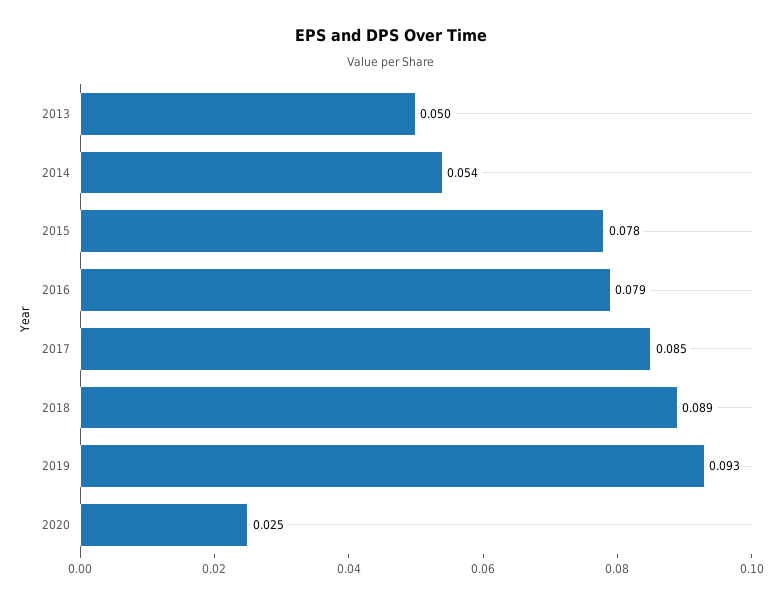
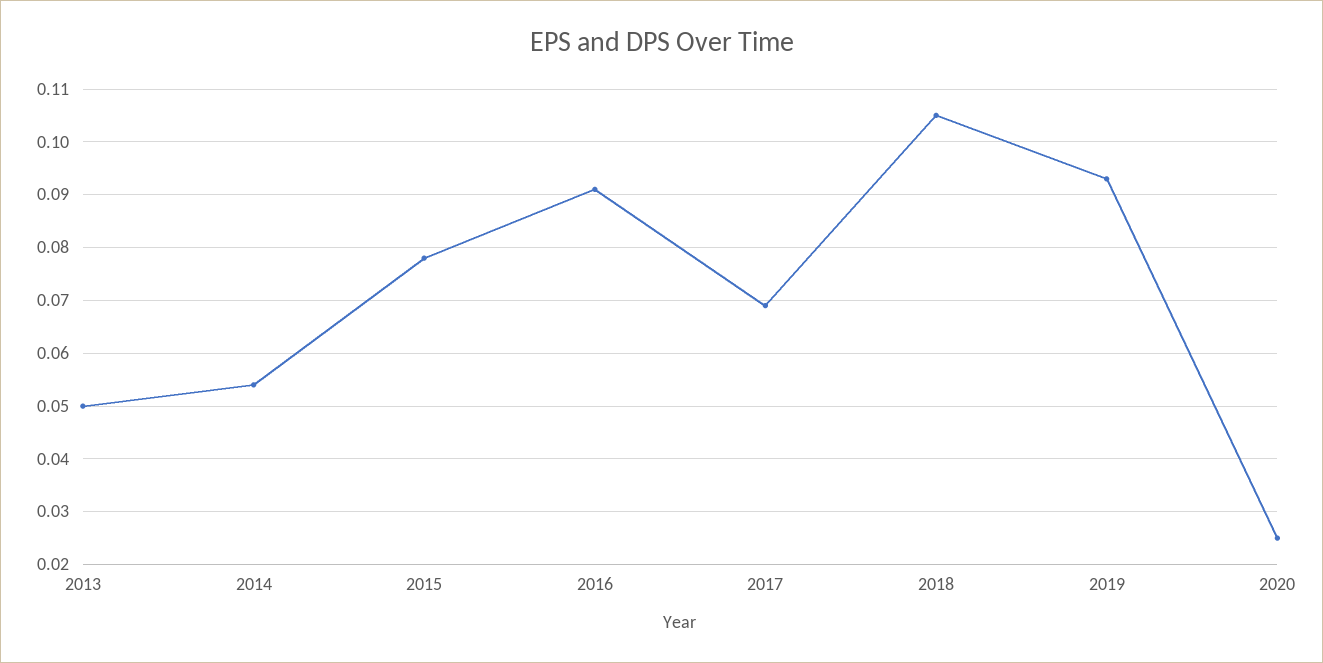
  {
    "2013": 0.05,
    "2014": 0.054,
    "2015": 0.078,
-   "2016": 0.079,
+   "2016": 0.09,
-   "2017": 0.085,
+   "2017": 0.07,
-   "2018": 0.089,
+   "2018": 0.105,
    "2019": 0.093,
    "2020": 0.025
  }

